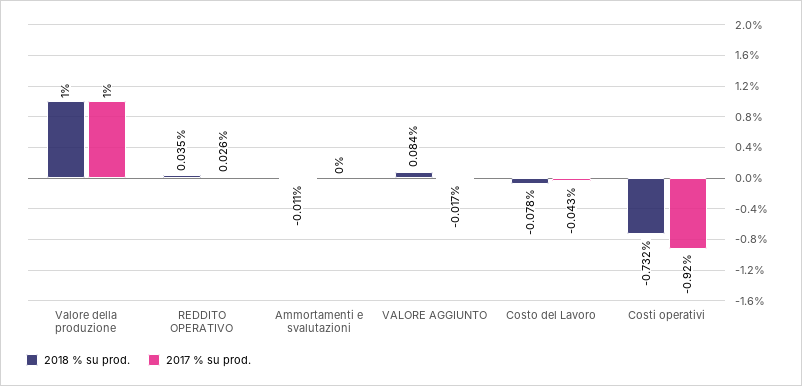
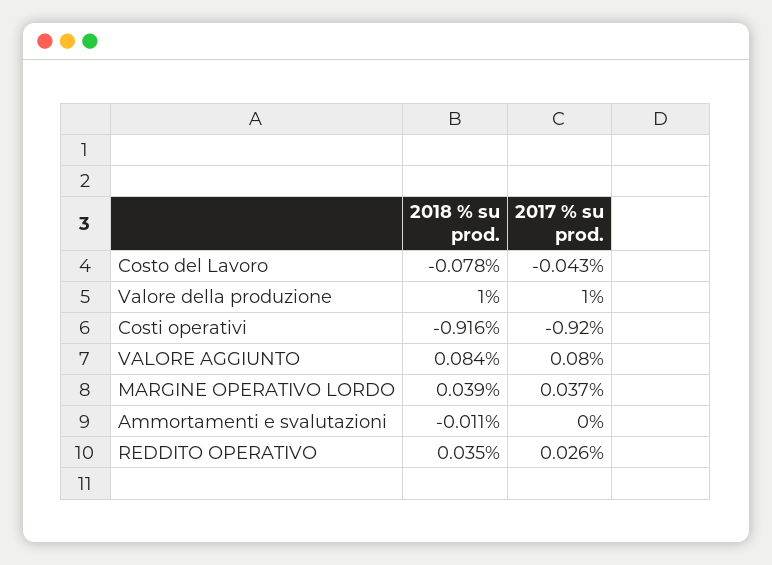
  {
    "2018 % su prod.": {
      "Valore della produzione": 1,
      "REDDITO OPERATIVO": 0.035,
      "Ammortamenti e svalutazioni": -0.011,
      "VALORE AGGIUNTO": 0.084,
      "Costo del Lavoro": -0.078,
-     "Costi operativi": -0.732
+     "Costi operativi": -0.916,
+     "MARGINE OPERATIVO LORDO": 0.039
    },
    "2017 % su prod.": {
      "Valore della produzione": 1,
      "REDDITO OPERATIVO": 0.026,
      "Ammortamenti e svalutazioni": 0,
-     "VALORE AGGIUNTO": -0.017,
+     "VALORE AGGIUNTO": 0.08,
      "Costo del Lavoro": -0.043,
-     "Costi operativi": -0.92
+     "Costi operativi": -0.92,
+     "MARGINE OPERATIVO LORDO": 0.037
    }
  }

